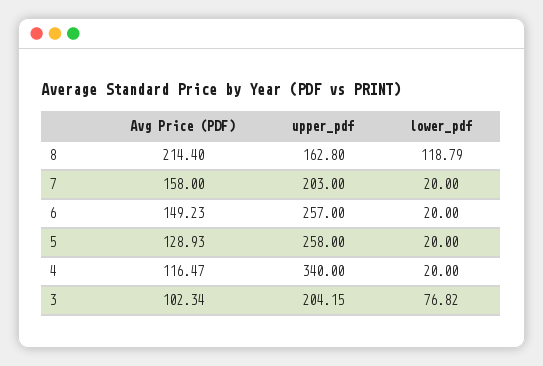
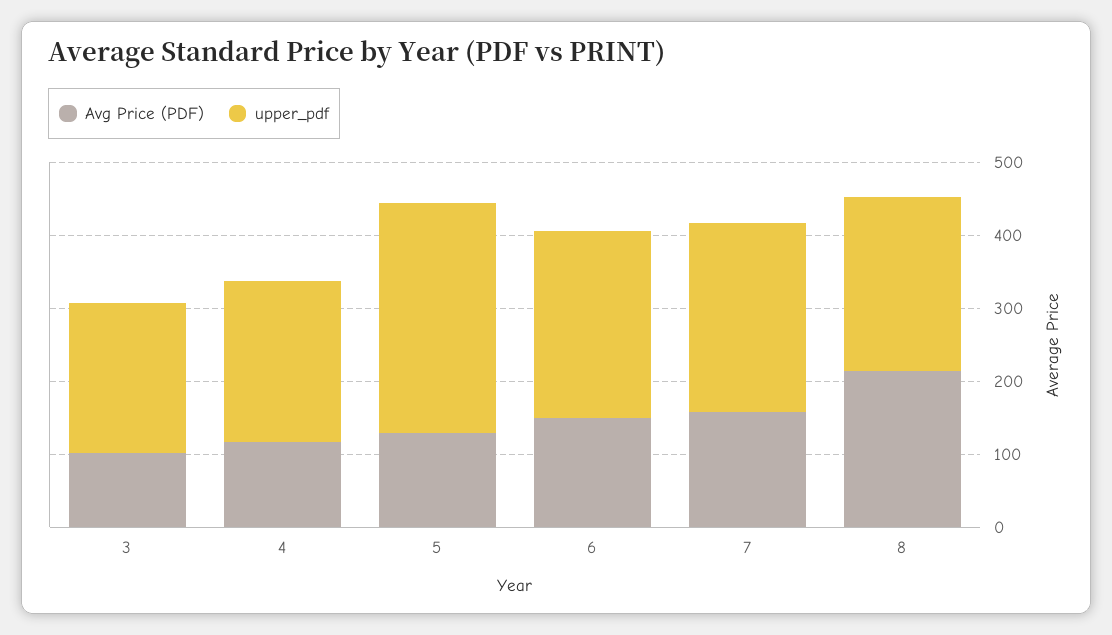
  {
    "Avg Price (PDF)": {
      "8": 214.4,
      "7": 158,
      "6": 149.23,
      "5": 128.93,
      "4": 116.47,
      "3": 102.34
    },
    "upper_pdf": {
-     "8": 162.8,
+     "8": 240,
-     "7": 203,
+     "7": 260,
      "6": 257,
-     "5": 258,
+     "5": 320,
-     "4": 340,
+     "4": 220,
      "3": 204.15
-   },
+   }
-   "lower_pdf": {
-     "8": 118.79,
-     "7": 20,
-     "6": 20,
-     "5": 20,
-     "4": 20,
-     "3": 76.82
-   }
  }

